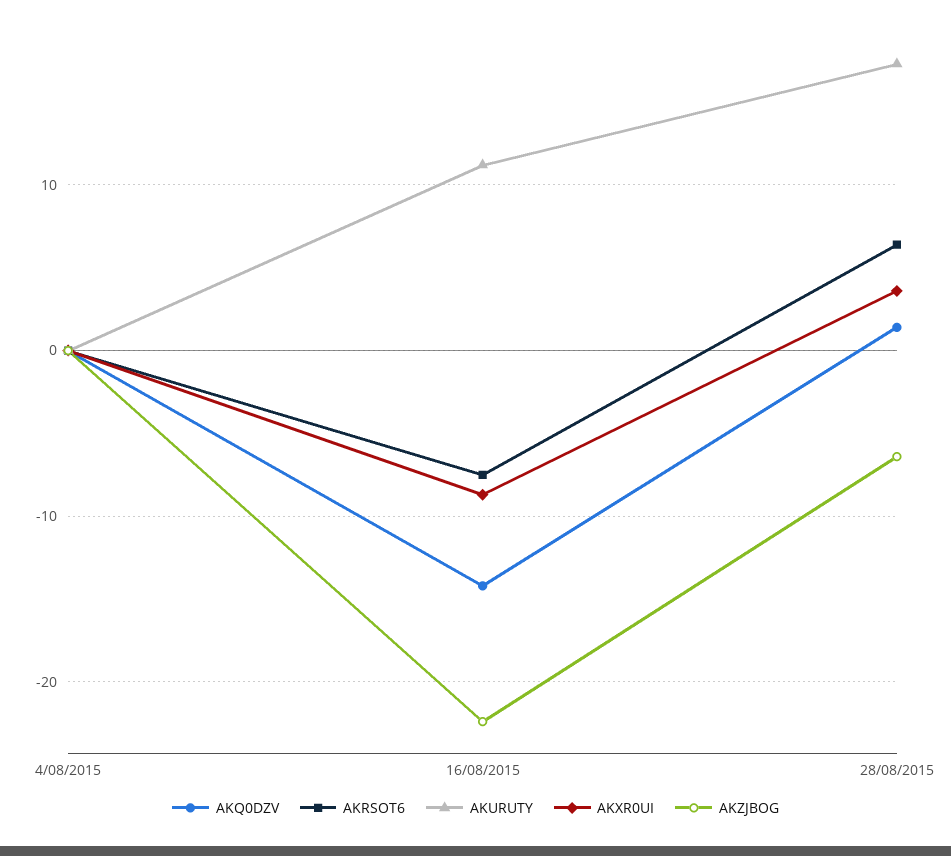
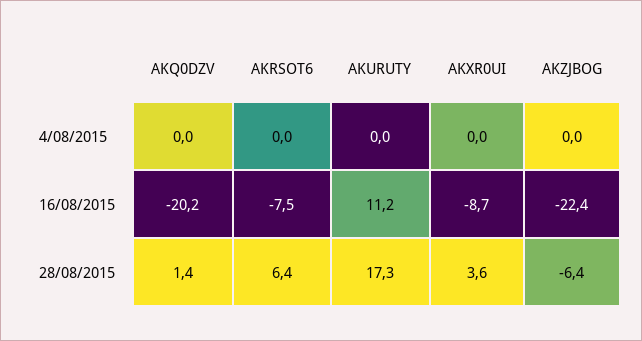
  {
    "AKQ0DZV": {
      "4/08/2015": 0,
-     "16/08/2015": -14,
+     "16/08/2015": -20.2,
      "28/08/2015": 1.4
    },
    "AKRSOT6": {
      "4/08/2015": 0,
      "16/08/2015": -7.5,
      "28/08/2015": 6.4
    },
    "AKURUTY": {
      "4/08/2015": 0,
      "16/08/2015": 11.2,
      "28/08/2015": 17.3
    },
    "AKXR0UI": {
      "4/08/2015": 0,
      "16/08/2015": -8.7,
      "28/08/2015": 3.6
    },
    "AKZJBOG": {
      "4/08/2015": 0,
      "16/08/2015": -22.4,
      "28/08/2015": -6.4
    }
  }

